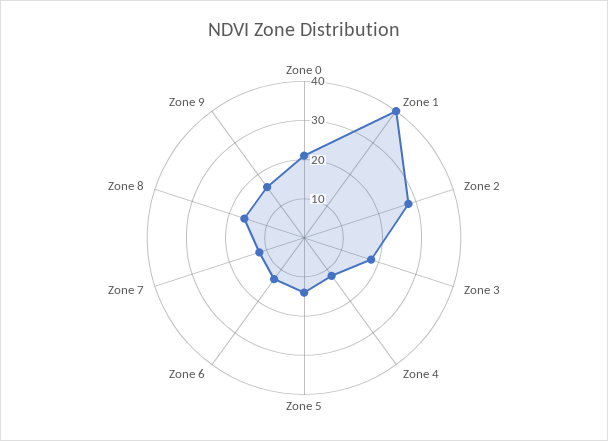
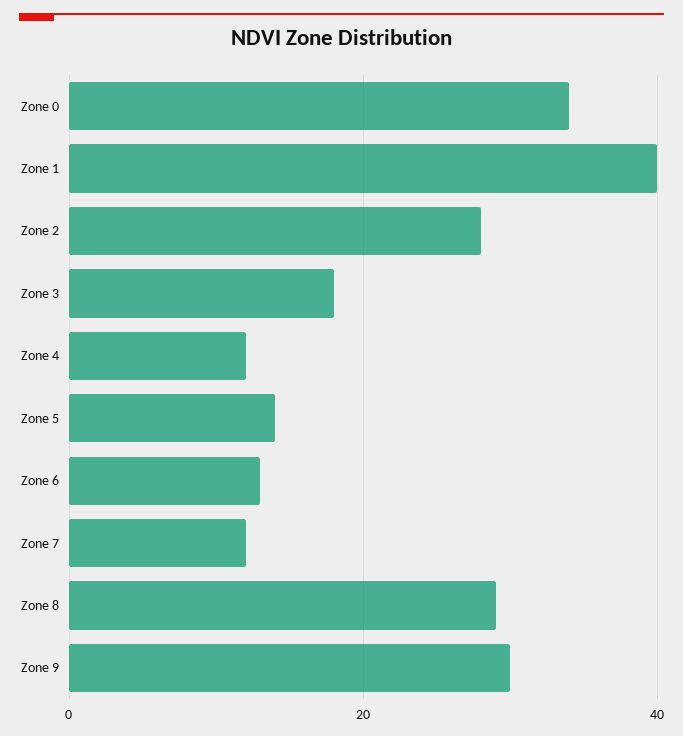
  {
-   "Zone 0": 20,
+   "Zone 0": 35,
    "Zone 1": 40,
    "Zone 2": 30,
    "Zone 3": 20,
    "Zone 4": 10,
    "Zone 5": 15,
    "Zone 6": 15,
    "Zone 7": 10,
-   "Zone 8": 15,
+   "Zone 8": 30,
-   "Zone 9": 15
+   "Zone 9": 30
  }

